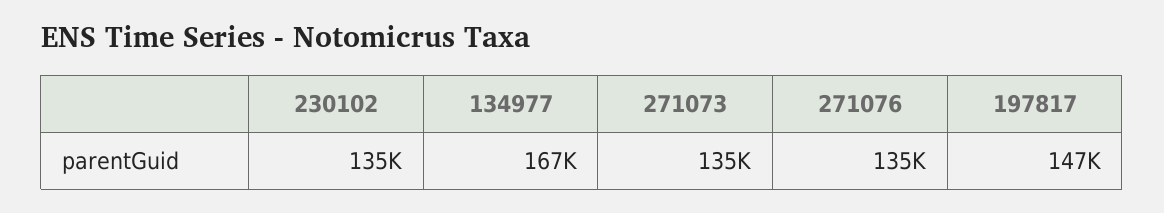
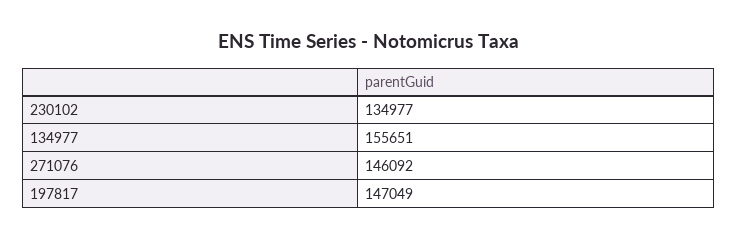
  {
    "230102": 134977,
-   "134977": 167000,
+   "134977": 155651,
-   "271073": 135000,
-   "271076": 135000,
+   "271076": 146092,
    "197817": 147049
  }

